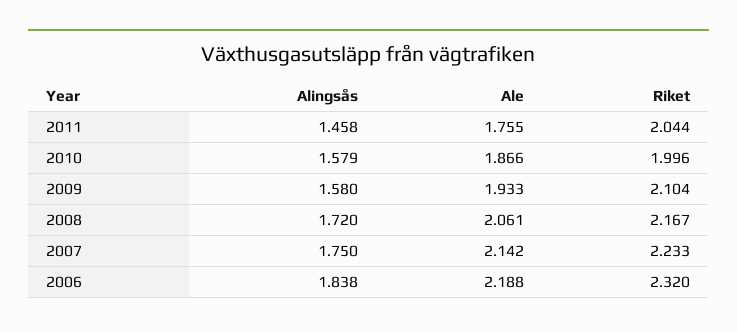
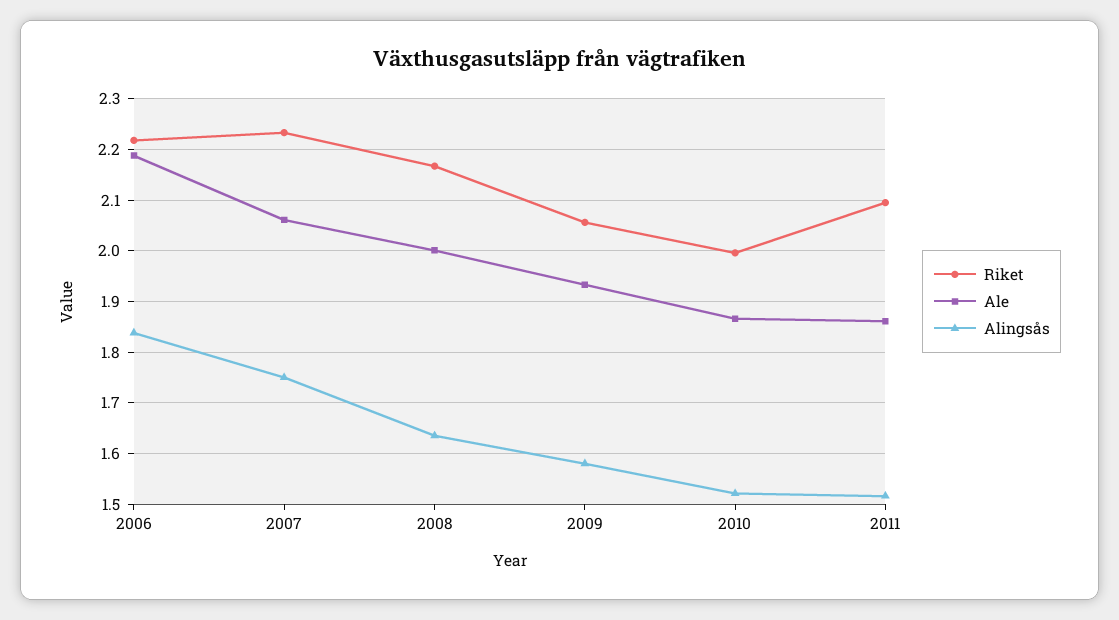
  {
    "Alingsås": {
-     "2011": 1.458,
+     "2011": 1.52,
-     "2010": 1.579,
+     "2010": 1.52,
      "2009": 1.58,
-     "2008": 1.72,
+     "2008": 1.64,
      "2007": 1.75,
      "2006": 1.838
    },
    "Ale": {
-     "2011": 1.755,
+     "2011": 1.86,
      "2010": 1.866,
      "2009": 1.933,
-     "2008": 2.061,
+     "2008": 2,
-     "2007": 2.142,
+     "2007": 2.06,
      "2006": 2.188
    },
    "Riket": {
-     "2011": 2.044,
+     "2011": 2.1,
      "2010": 1.996,
-     "2009": 2.104,
+     "2009": 2.06,
      "2008": 2.167,
      "2007": 2.233,
-     "2006": 2.32
+     "2006": 2.22
    }
  }

